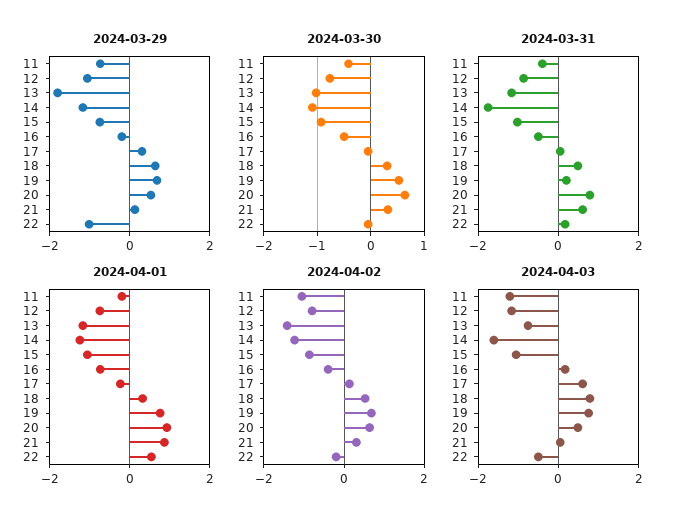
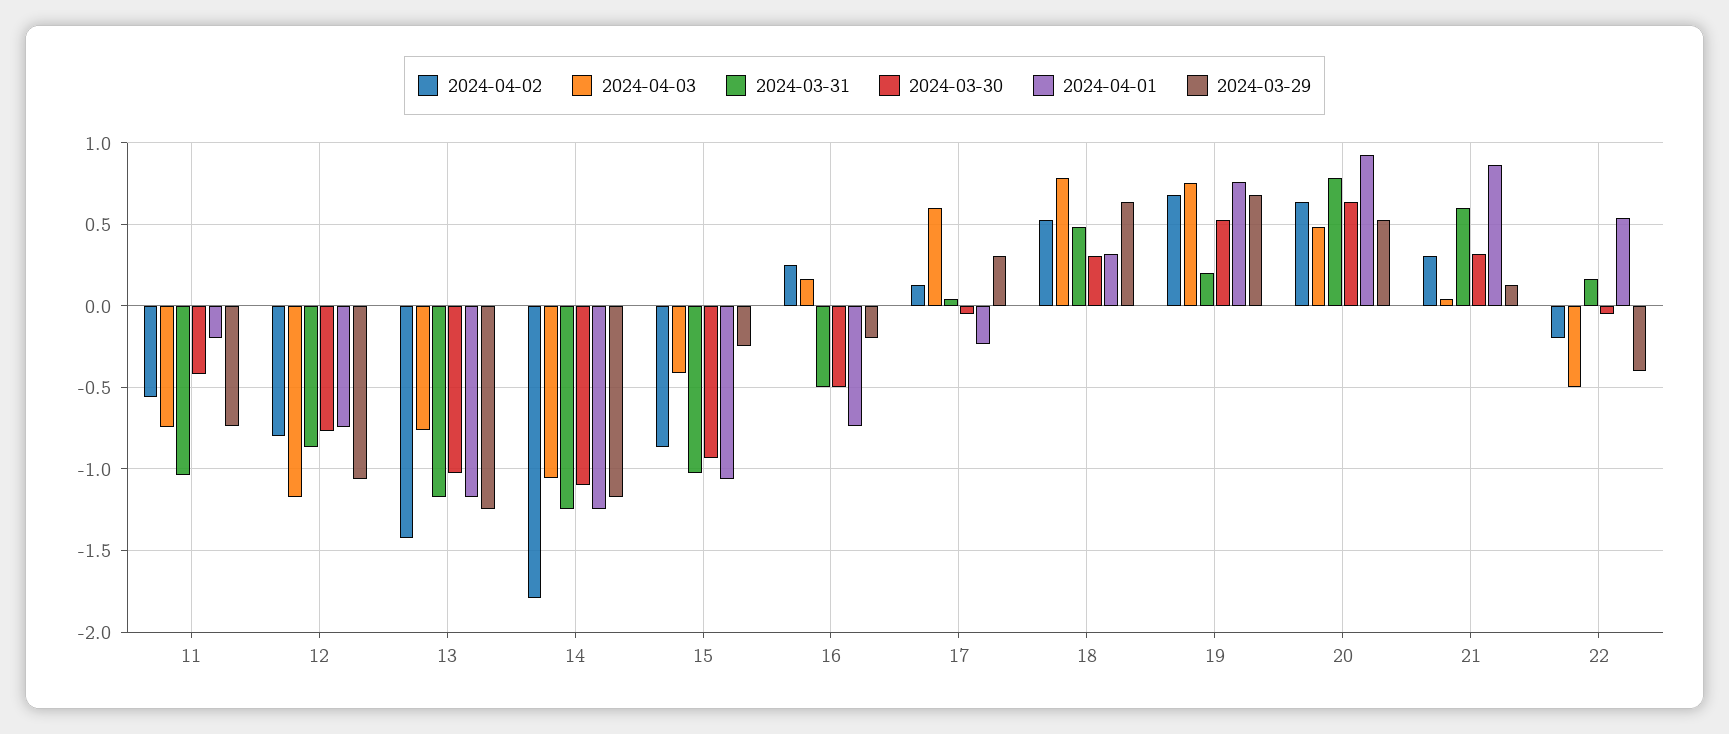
  {
    "2024-03-29": {
      "11": -0.75,
      "12": -1.05,
-     "13": -1.8,
+     "13": -1.25,
      "14": -1.15,
-     "15": -0.8,
+     "15": -0.25,
      "16": -0.2,
      "17": 0.3,
      "18": 0.65,
      "19": 0.7,
      "20": 0.55,
      "21": 0.15,
-     "22": -1
+     "22": -0.4
    },
    "2024-03-30": {
      "11": -0.4,
      "12": -0.75,
      "13": -1.05,
      "14": -1.1,
      "15": -0.95,
      "16": -0.5,
      "17": -0.05,
      "18": 0.3,
      "19": 0.55,
      "20": 0.65,
      "21": 0.3,
      "22": -0.05
    },
    "2024-03-31": {
-     "11": -0.4,
+     "11": -1.05,
      "12": -0.85,
      "13": -1.15,
-     "14": -1.8,
+     "14": -1.25,
      "15": -1.05,
      "16": -0.5,
      "17": 0.05,
      "18": 0.5,
      "19": 0.2,
      "20": 0.8,
      "21": 0.6,
      "22": 0.15
    },
    "2024-04-01": {
      "11": -0.2,
      "12": -0.75,
      "13": -1.15,
      "14": -1.25,
      "15": -1.05,
      "16": -0.75,
      "17": -0.25,
      "18": 0.3,
      "19": 0.75,
      "20": 0.95,
      "21": 0.85,
      "22": 0.55
    },
    "2024-04-02": {
-     "11": -1,
+     "11": -0.55,
      "12": -0.8,
      "13": -1.4,
-     "14": -1.2,
+     "14": -1.8,
      "15": -0.85,
-     "16": -0.4,
+     "16": 0.25,
      "17": 0.15,
      "18": 0.55,
      "19": 0.7,
      "20": 0.65,
      "21": 0.3,
      "22": -0.2
    },
    "2024-04-03": {
-     "11": -1.2,
+     "11": -0.75,
      "12": -1.15,
      "13": -0.75,
-     "14": -1.6,
+     "14": -1.05,
-     "15": -1,
+     "15": -0.4,
      "16": 0.15,
      "17": 0.6,
      "18": 0.8,
      "19": 0.75,
      "20": 0.5,
      "21": 0.05,
      "22": -0.5
    }
  }

